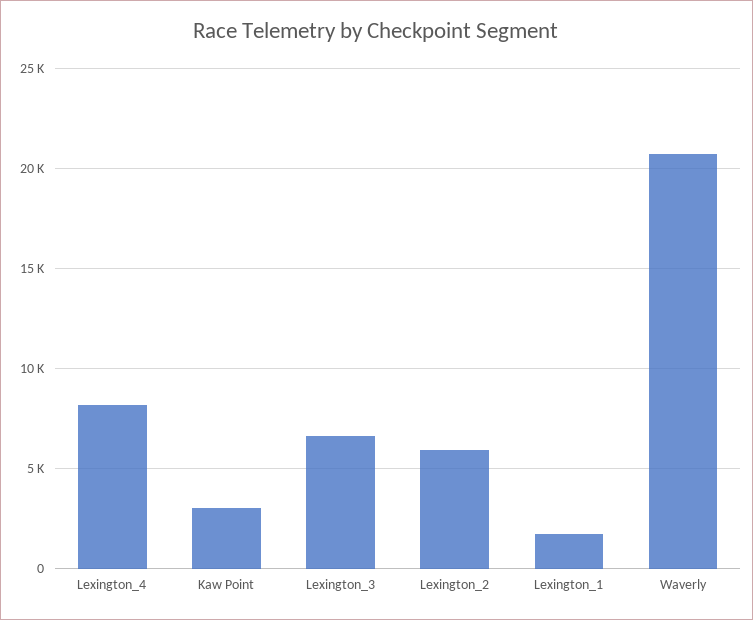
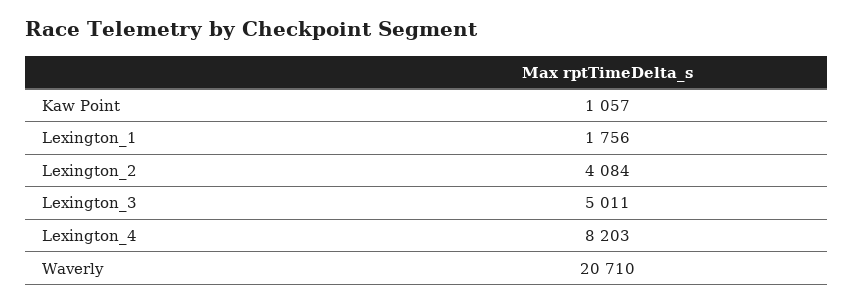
  {
    "Lexington_4": 8203,
-   "Kaw Point": 3000,
+   "Kaw Point": 1057,
-   "Lexington_3": 6500,
+   "Lexington_3": 5011,
-   "Lexington_2": 6000,
+   "Lexington_2": 4084,
    "Lexington_1": 1756,
    "Waverly": 20710
  }

